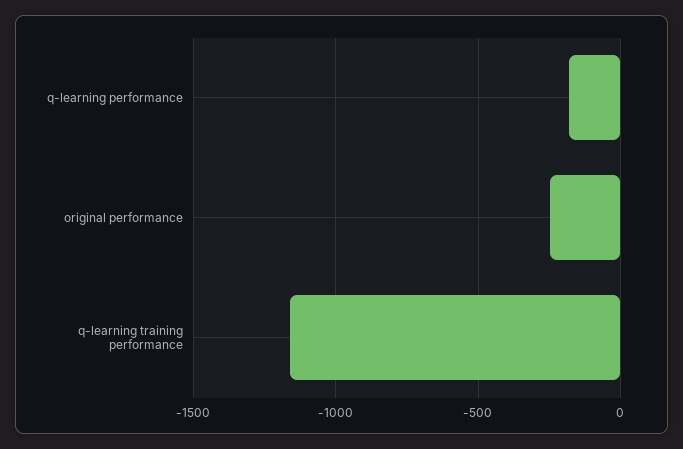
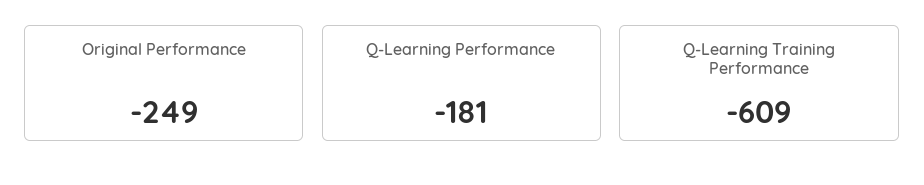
  {
    "q-learning performance": -181,
    "original performance": -249,
-   "q-learning training performance": -1150
+   "q-learning training performance": -609
  }

